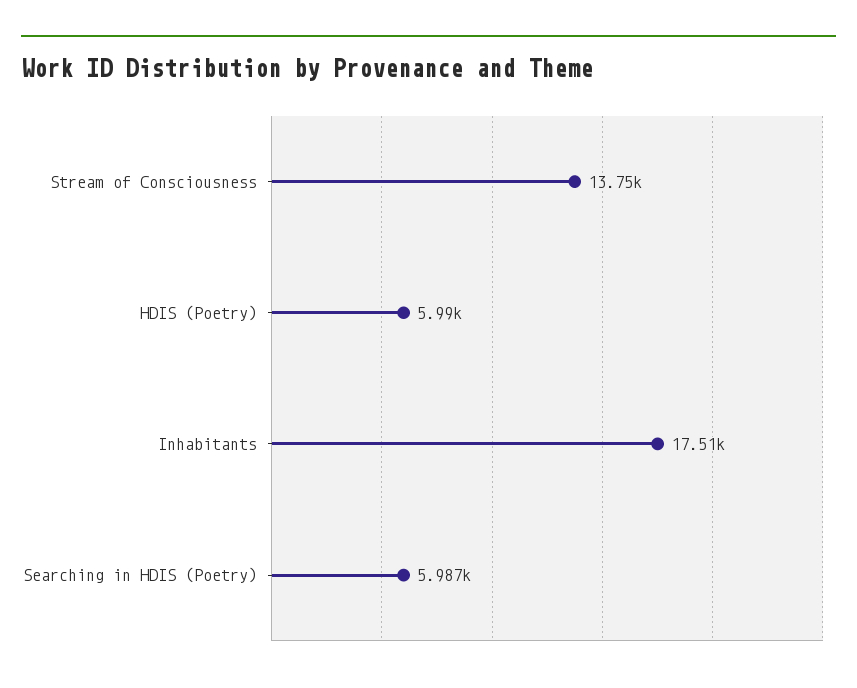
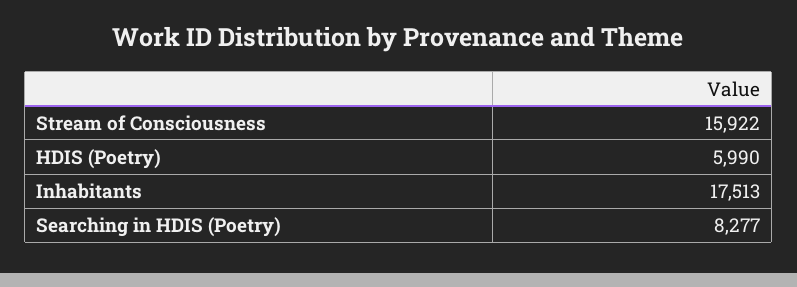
  {
-   "Stream of Consciousness": 13750,
+   "Stream of Consciousness": 15922,
    "HDIS (Poetry)": 5990,
    "Inhabitants": 17513,
-   "Searching in HDIS (Poetry)": 5987
+   "Searching in HDIS (Poetry)": 8277
  }

